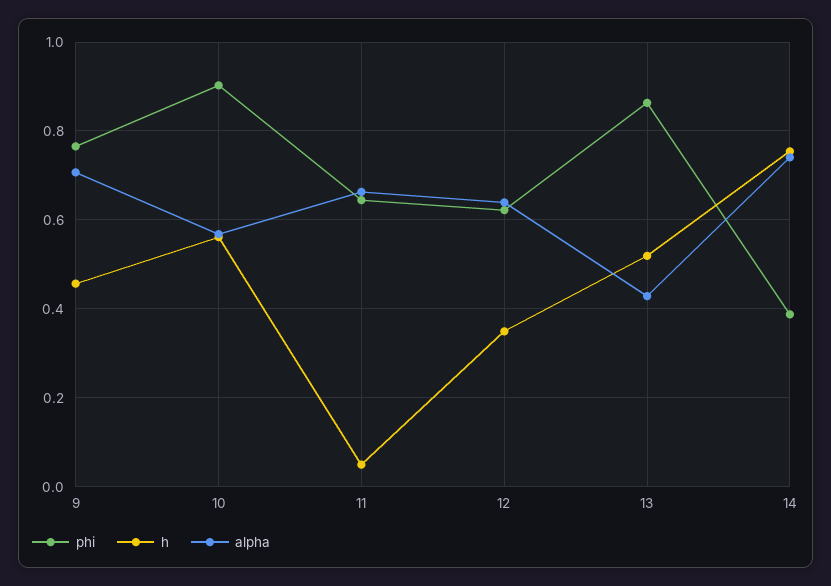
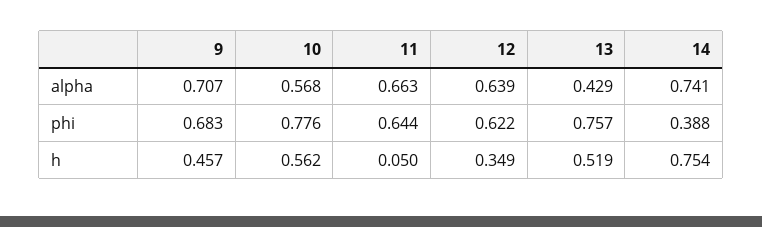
  {
    "phi": {
-     "9": 0.76,
+     "9": 0.683,
-     "10": 0.9,
+     "10": 0.776,
      "11": 0.644,
      "12": 0.622,
-     "13": 0.86,
+     "13": 0.757,
      "14": 0.388
    },
    "h": {
      "9": 0.457,
      "10": 0.562,
      "11": 0.05,
      "12": 0.349,
      "13": 0.519,
      "14": 0.754
    },
    "alpha": {
      "9": 0.707,
      "10": 0.568,
      "11": 0.663,
      "12": 0.639,
      "13": 0.429,
      "14": 0.741
    }
  }

